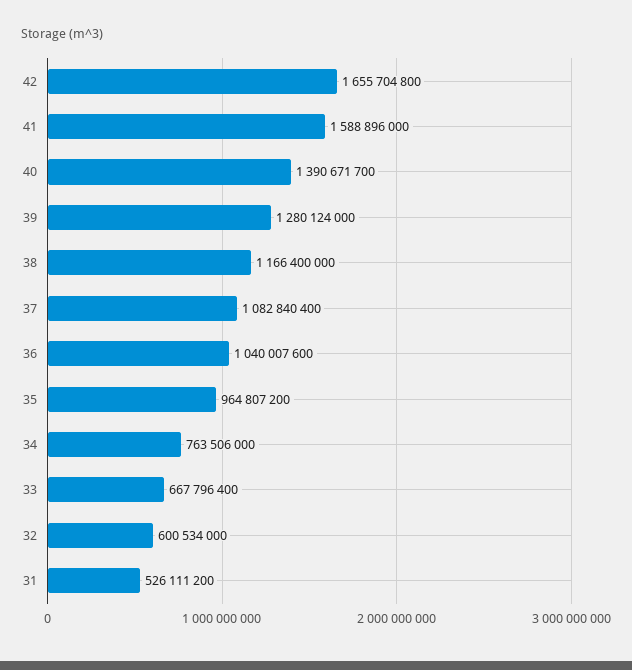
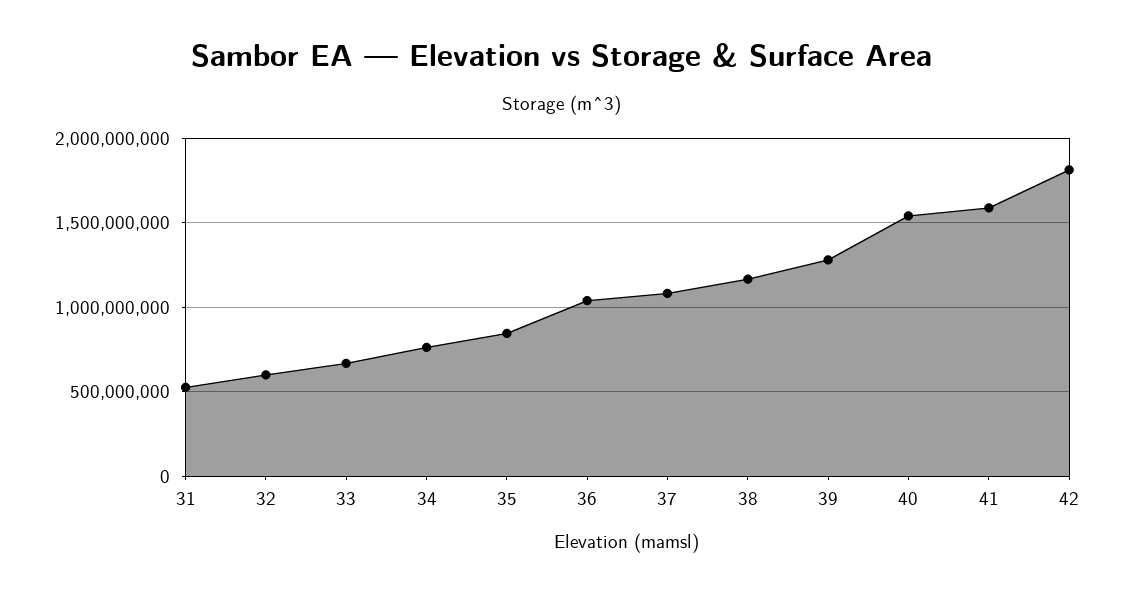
  {
-   "42": 1655704800,
+   "42": 1800000000,
    "41": 1588896000,
-   "40": 1390671700,
+   "40": 1550000000,
    "39": 1280124000,
    "38": 1166400000,
    "37": 1082840400,
    "36": 1040007600,
-   "35": 964807200,
+   "35": 850000000,
    "34": 763506000,
    "33": 667796400,
    "32": 600534000,
    "31": 526111200
  }

